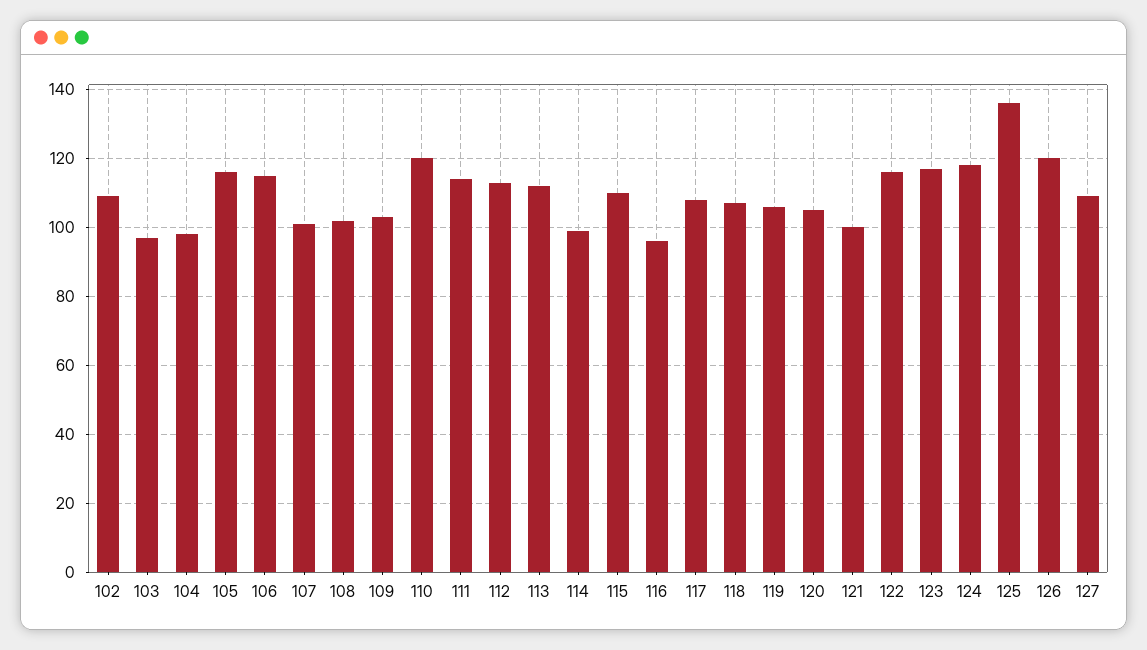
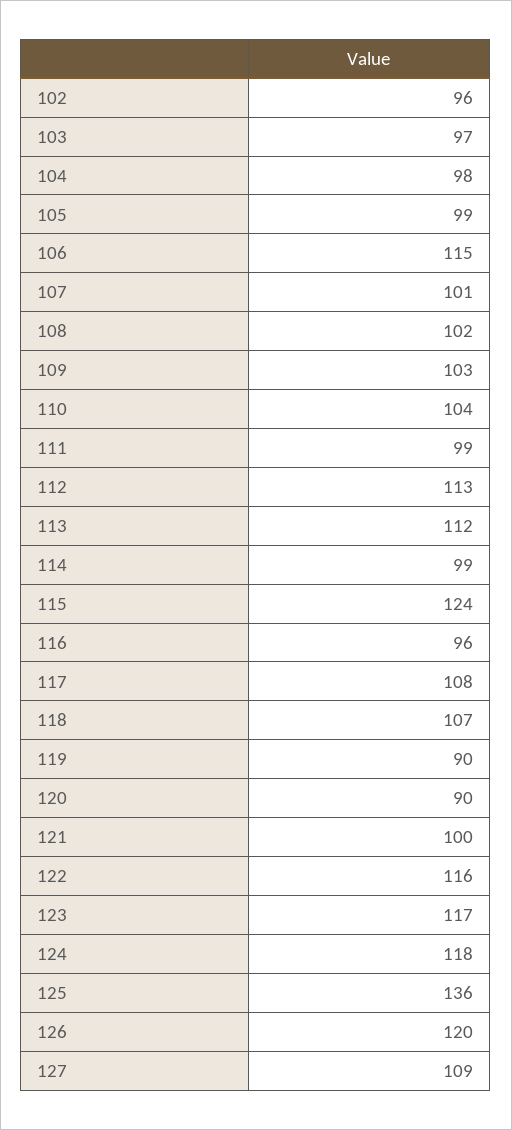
  {
-   "102": 110,
+   "102": 96,
    "103": 97,
    "104": 98,
-   "105": 115,
+   "105": 99,
    "106": 115,
    "107": 101,
    "108": 102,
    "109": 103,
-   "110": 120,
+   "110": 104,
-   "111": 115,
+   "111": 99,
    "112": 113,
    "113": 112,
    "114": 99,
-   "115": 110,
+   "115": 124,
    "116": 96,
    "117": 108,
    "118": 107,
-   "119": 105,
+   "119": 90,
-   "120": 105,
+   "120": 90,
    "121": 100,
    "122": 116,
    "123": 117,
    "124": 118,
    "125": 136,
    "126": 120,
    "127": 109
  }

